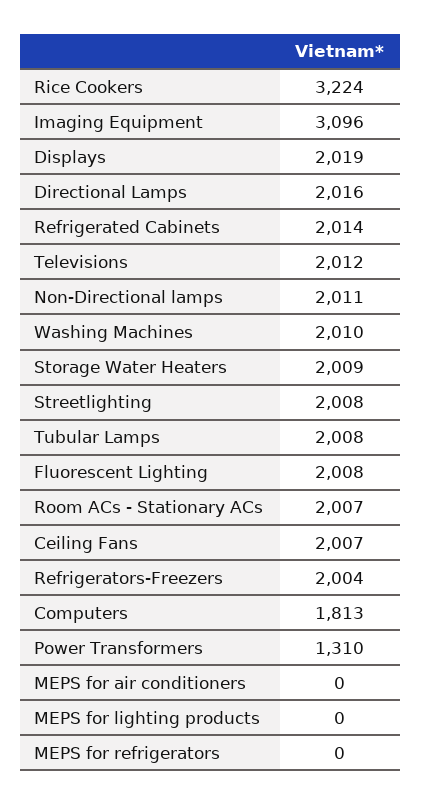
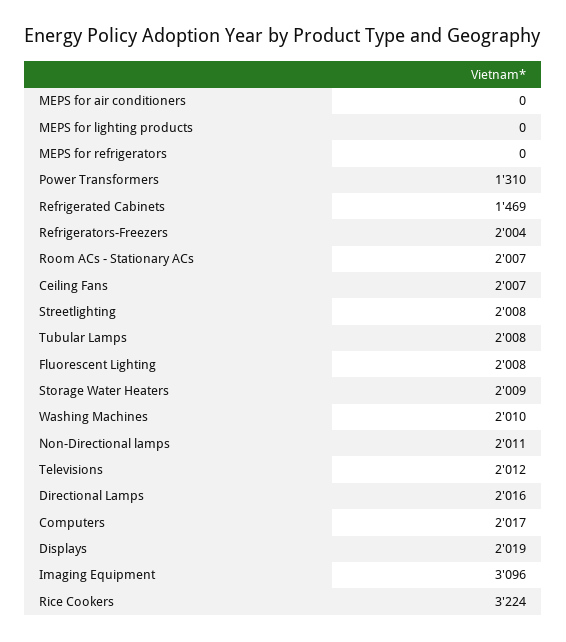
  {
    "Rice Cookers": 3224,
    "Imaging Equipment": 3096,
    "Displays": 2019,
    "Directional Lamps": 2016,
-   "Refrigerated Cabinets": 2014,
+   "Refrigerated Cabinets": 1469,
    "Televisions": 2012,
    "Non-Directional lamps": 2011,
    "Washing Machines": 2010,
    "Storage Water Heaters": 2009,
    "Streetlighting": 2008,
    "Tubular Lamps": 2008,
    "Fluorescent Lighting": 2008,
    "Room ACs - Stationary ACs": 2007,
    "Ceiling Fans": 2007,
    "Refrigerators-Freezers": 2004,
-   "Computers": 1813,
+   "Computers": 2017,
    "Power Transformers": 1310,
    "MEPS for air conditioners": 0,
    "MEPS for lighting products": 0,
    "MEPS for refrigerators": 0
  }

